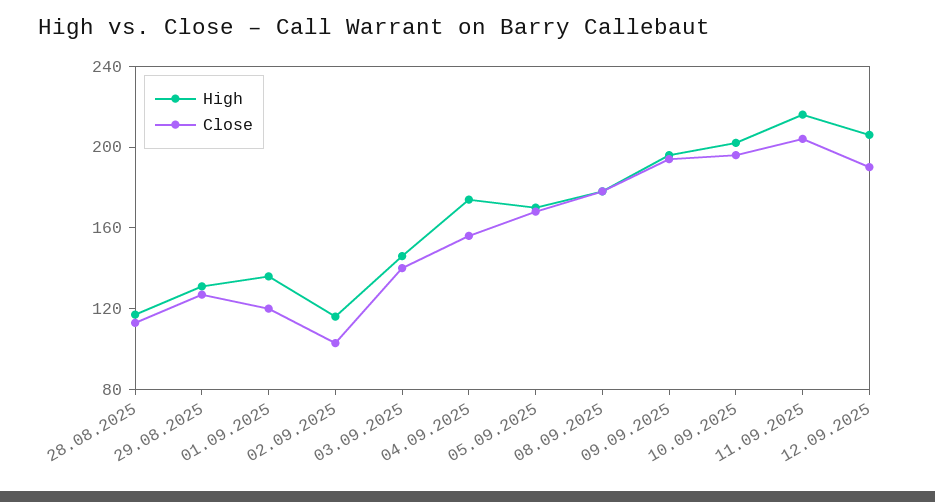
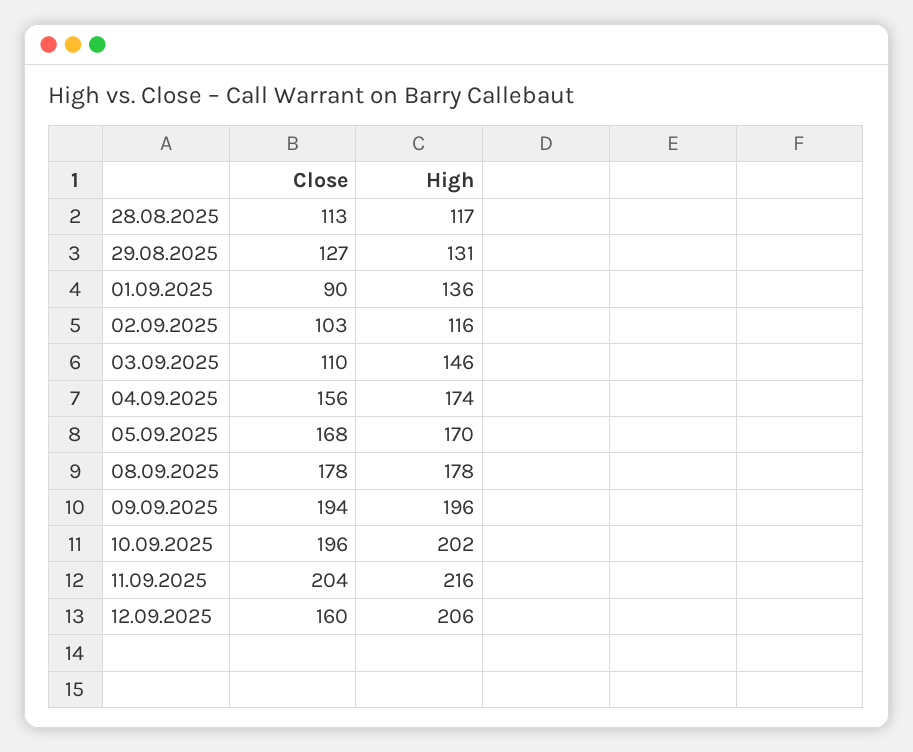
  {
    "High": {
      "28.08.2025": 117,
      "29.08.2025": 131,
      "01.09.2025": 136,
      "02.09.2025": 116,
      "03.09.2025": 146,
      "04.09.2025": 174,
      "05.09.2025": 170,
      "08.09.2025": 178,
      "09.09.2025": 196,
      "10.09.2025": 202,
      "11.09.2025": 216,
      "12.09.2025": 206
    },
    "Close": {
      "28.08.2025": 113,
      "29.08.2025": 127,
-     "01.09.2025": 120,
+     "01.09.2025": 90,
      "02.09.2025": 103,
-     "03.09.2025": 140,
+     "03.09.2025": 110,
      "04.09.2025": 156,
      "05.09.2025": 168,
      "08.09.2025": 178,
      "09.09.2025": 194,
      "10.09.2025": 196,
      "11.09.2025": 204,
-     "12.09.2025": 190
+     "12.09.2025": 160
    }
  }

